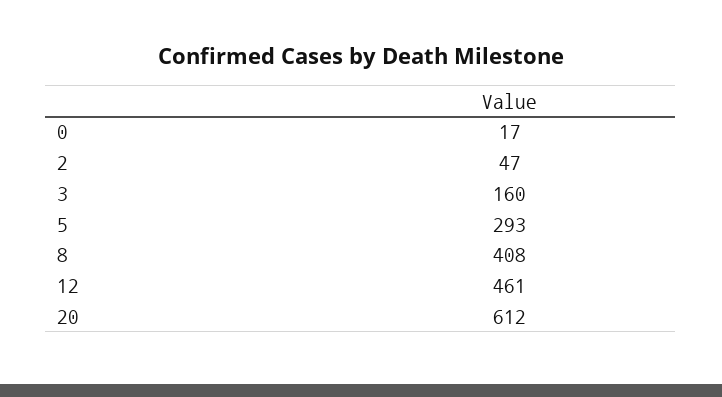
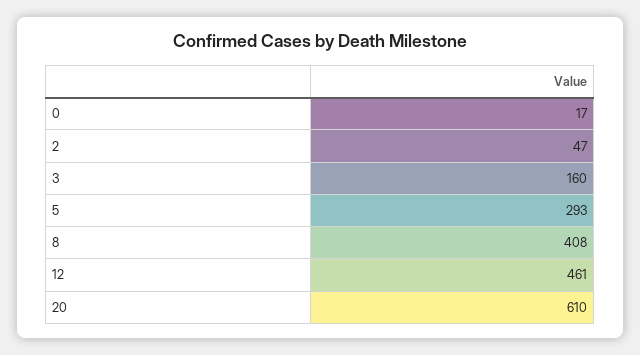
  {
    "0": 17,
    "2": 47,
    "3": 160,
    "5": 293,
    "8": 408,
    "12": 461,
-   "20": 612
+   "20": 610
  }

